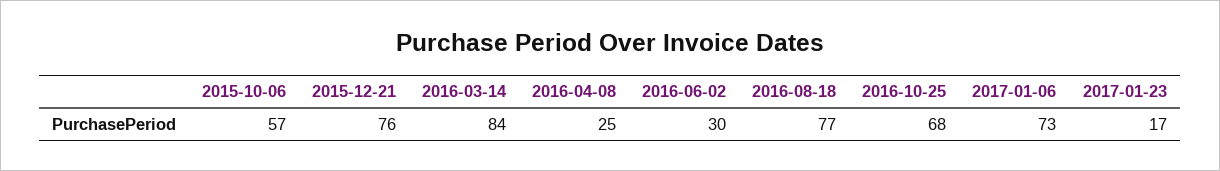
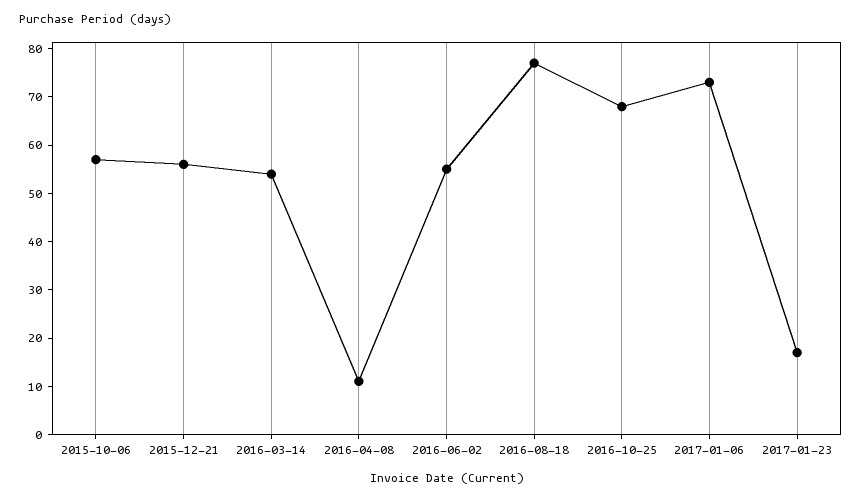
  {
    "2015-10-06": 57,
-   "2015-12-21": 76,
+   "2015-12-21": 55,
-   "2016-03-14": 84,
+   "2016-03-14": 55,
-   "2016-04-08": 25,
+   "2016-04-08": 10,
-   "2016-06-02": 30,
+   "2016-06-02": 55,
    "2016-08-18": 77,
    "2016-10-25": 68,
    "2017-01-06": 73,
    "2017-01-23": 17
  }

